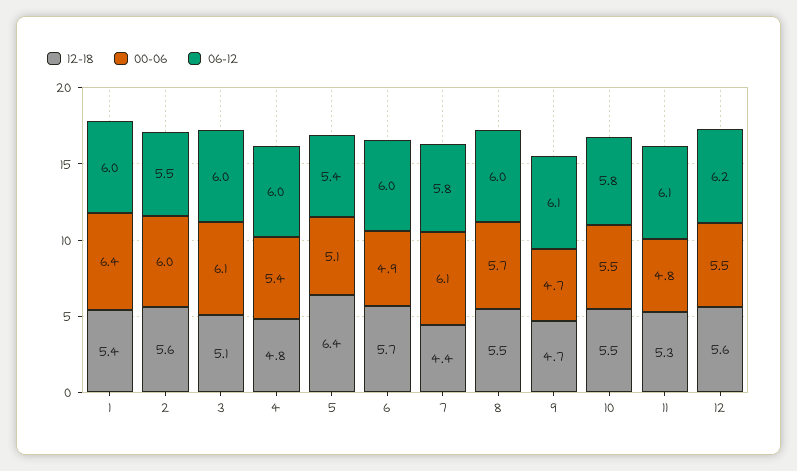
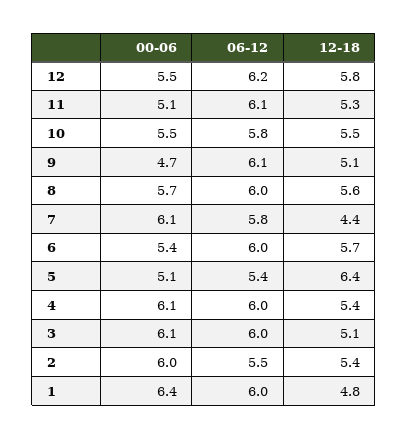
  {
    "12-18": {
-     "1": 5.4,
+     "1": 4.8,
-     "2": 5.6,
+     "2": 5.4,
      "3": 5.1,
-     "4": 4.8,
+     "4": 5.4,
      "5": 6.4,
      "6": 5.7,
      "7": 4.4,
-     "8": 5.5,
+     "8": 5.6,
-     "9": 4.7,
+     "9": 5.1,
      "10": 5.5,
      "11": 5.3,
-     "12": 5.6
+     "12": 5.8
    },
    "00-06": {
      "1": 6.4,
      "2": 6,
      "3": 6.1,
-     "4": 5.4,
+     "4": 6.1,
      "5": 5.1,
-     "6": 4.9,
+     "6": 5.4,
      "7": 6.1,
      "8": 5.7,
      "9": 4.7,
      "10": 5.5,
-     "11": 4.8,
+     "11": 5.1,
      "12": 5.5
    },
    "06-12": {
      "1": 6,
      "2": 5.5,
      "3": 6,
      "4": 6,
      "5": 5.4,
      "6": 6,
      "7": 5.8,
      "8": 6,
      "9": 6.1,
      "10": 5.8,
      "11": 6.1,
      "12": 6.2
    }
  }

